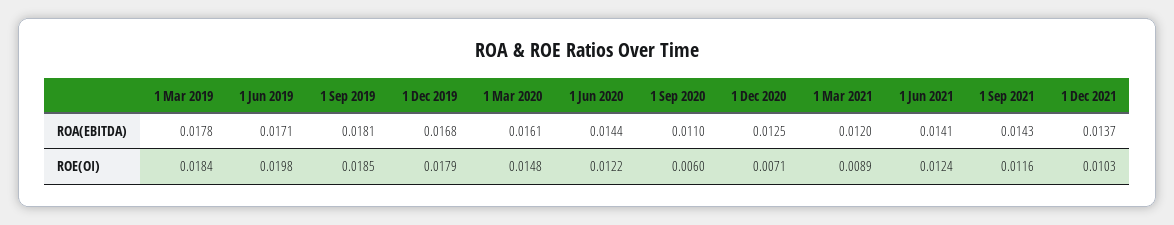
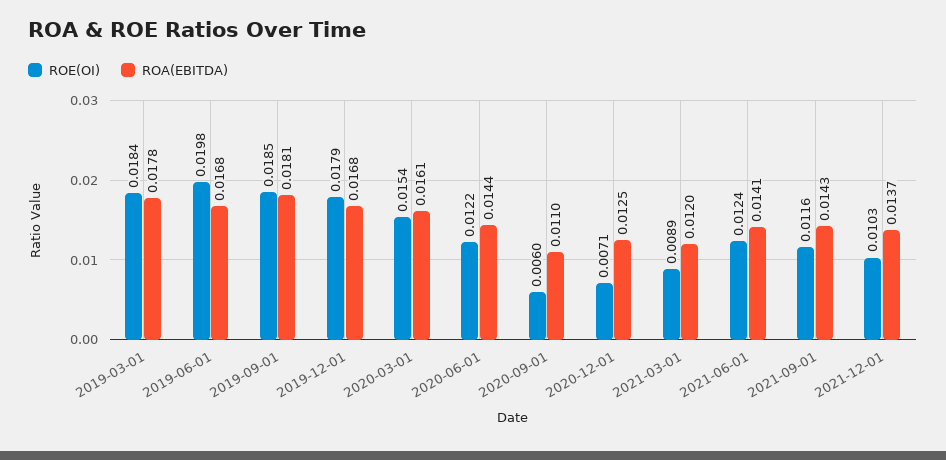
  {
    "ROA(EBITDA)": {
      "1 Mar 2019": 0.0178,
-     "1 Jun 2019": 0.0171,
+     "1 Jun 2019": 0.0168,
      "1 Sep 2019": 0.0181,
      "1 Dec 2019": 0.0168,
      "1 Mar 2020": 0.0161,
      "1 Jun 2020": 0.0144,
      "1 Sep 2020": 0.011,
      "1 Dec 2020": 0.0125,
      "1 Mar 2021": 0.012,
      "1 Jun 2021": 0.0141,
      "1 Sep 2021": 0.0143,
      "1 Dec 2021": 0.0137
    },
    "ROE(OI)": {
      "1 Mar 2019": 0.0184,
      "1 Jun 2019": 0.0198,
      "1 Sep 2019": 0.0185,
      "1 Dec 2019": 0.0179,
-     "1 Mar 2020": 0.0148,
+     "1 Mar 2020": 0.0154,
      "1 Jun 2020": 0.0122,
      "1 Sep 2020": 0.006,
      "1 Dec 2020": 0.0071,
      "1 Mar 2021": 0.0089,
      "1 Jun 2021": 0.0124,
      "1 Sep 2021": 0.0116,
      "1 Dec 2021": 0.0103
    }
  }

